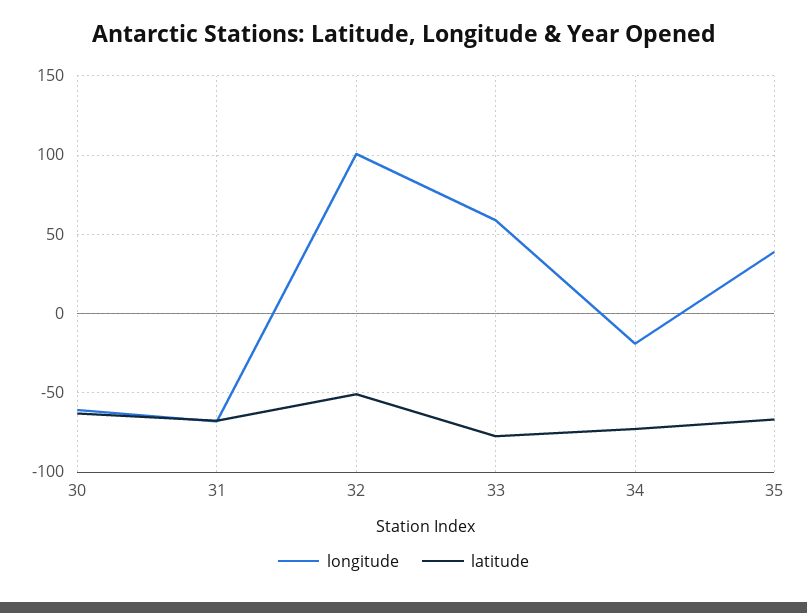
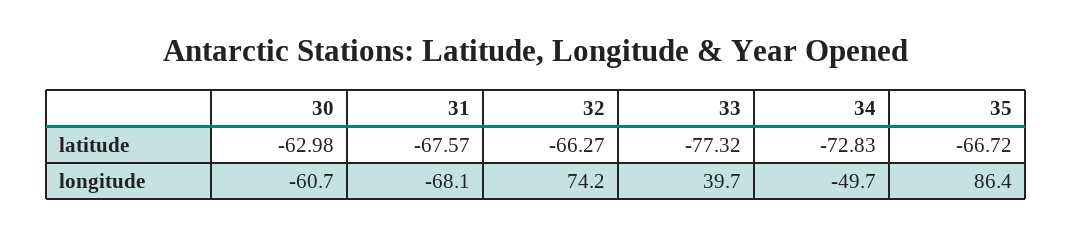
  {
    "longitude": {
      "30": -60.7,
      "31": -68.1,
-     "32": 100,
+     "32": 74.2,
-     "33": 60,
+     "33": 39.7,
-     "34": -20,
+     "34": -49.7,
-     "35": 40
+     "35": 86.4
    },
    "latitude": {
      "30": -62.98,
      "31": -67.57,
-     "32": -50,
+     "32": -66.27,
      "33": -77.32,
      "34": -72.83,
      "35": -66.72
    }
  }

